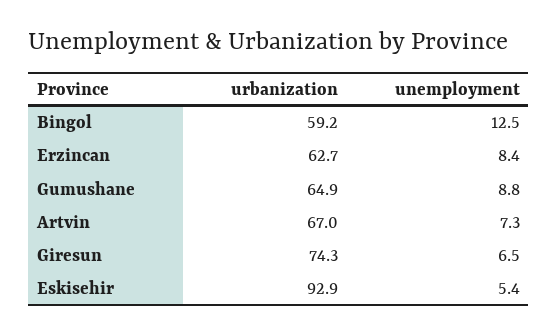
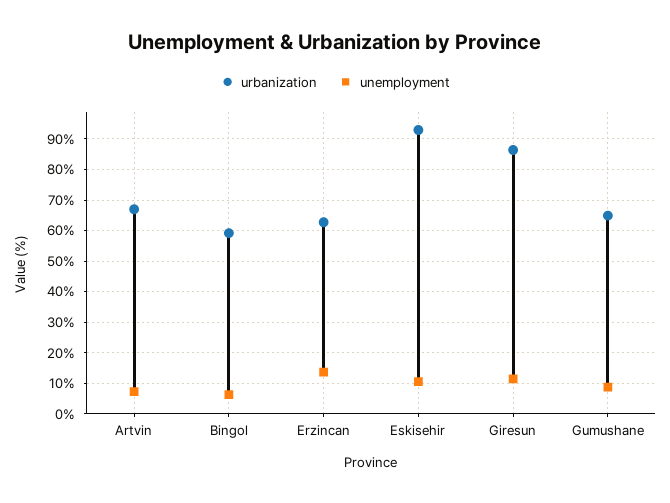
  {
    "urbanization": {
      "Bingol": 59.2,
      "Erzincan": 62.7,
      "Gumushane": 64.9,
      "Artvin": 67,
-     "Giresun": 74.3,
+     "Giresun": 86,
      "Eskisehir": 92.9
    },
    "unemployment": {
-     "Bingol": 12.5,
+     "Bingol": 6,
-     "Erzincan": 8.4,
+     "Erzincan": 14,
      "Gumushane": 8.8,
      "Artvin": 7.3,
-     "Giresun": 6.5,
+     "Giresun": 12,
-     "Eskisehir": 5.4
+     "Eskisehir": 10
    }
  }

